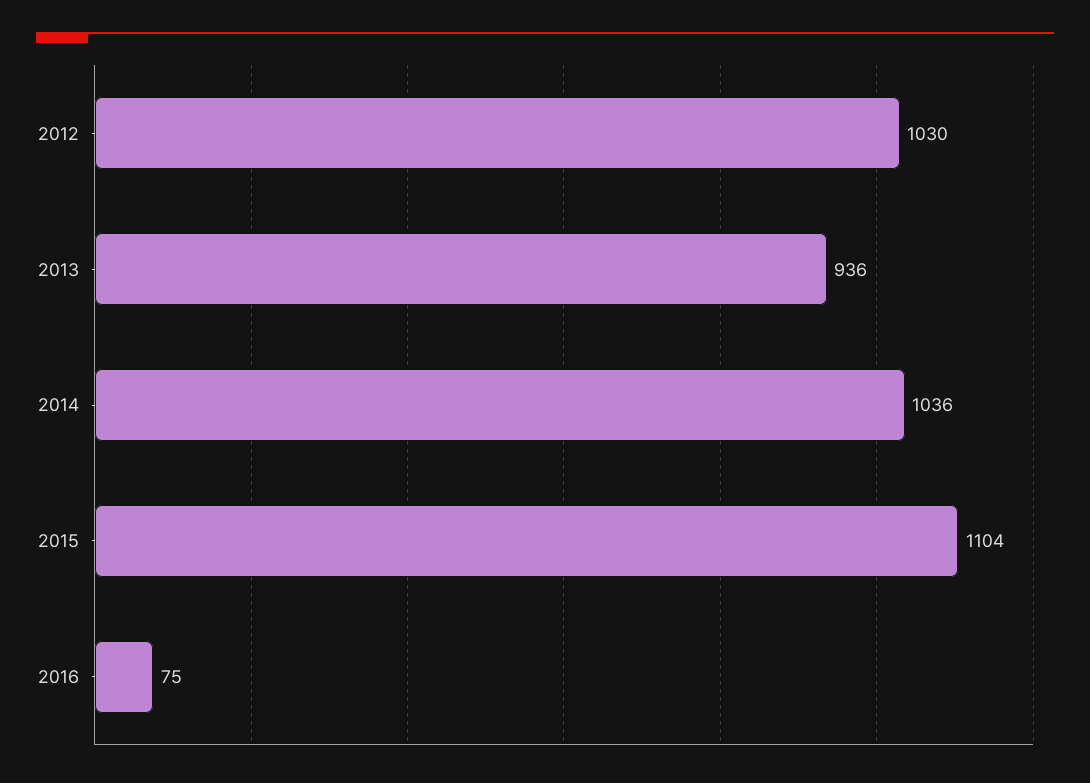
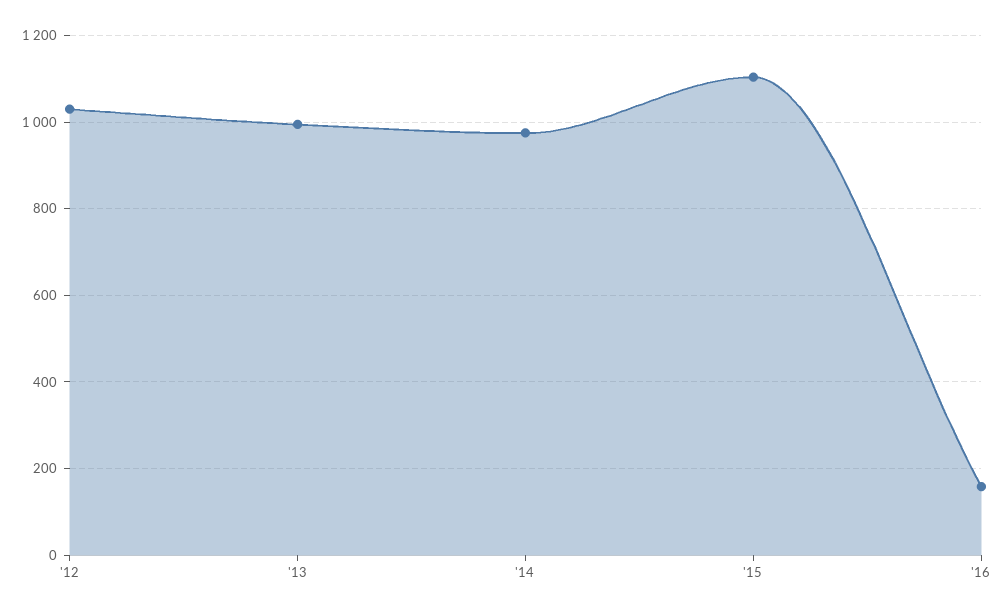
  {
    "2012": 1030,
-   "2013": 936,
+   "2013": 1000,
-   "2014": 1036,
+   "2014": 980,
    "2015": 1104,
-   "2016": 75
+   "2016": 160
  }

